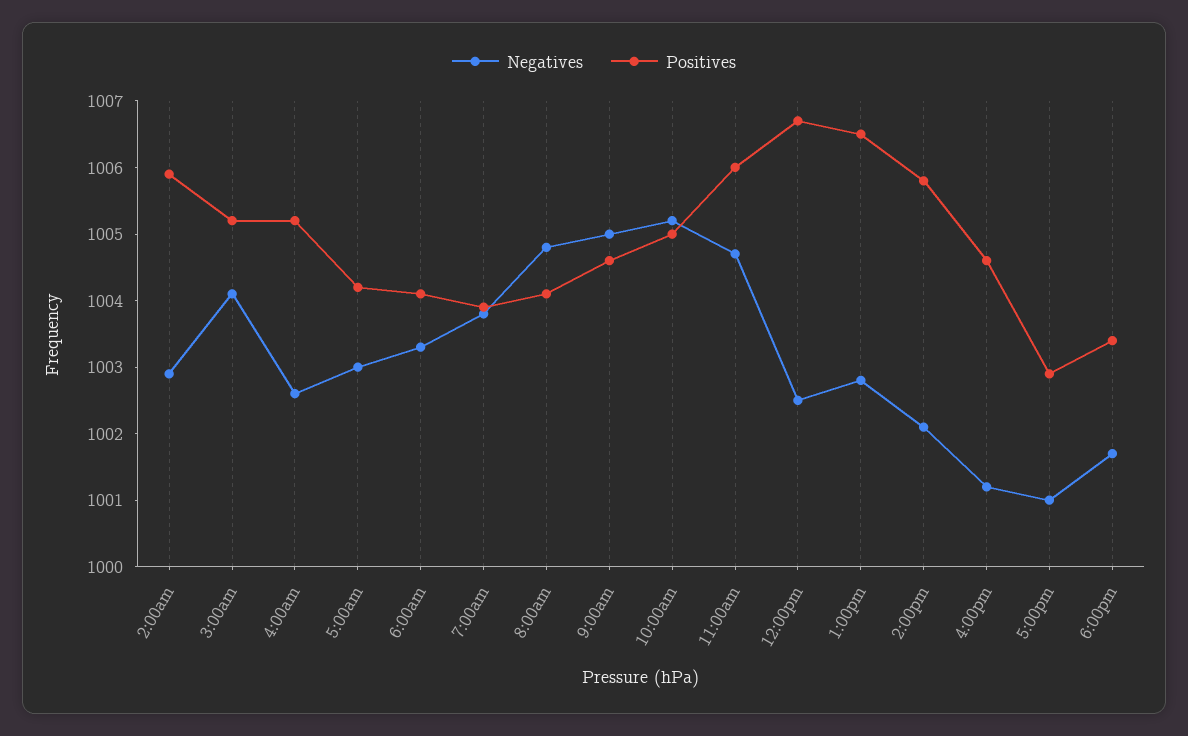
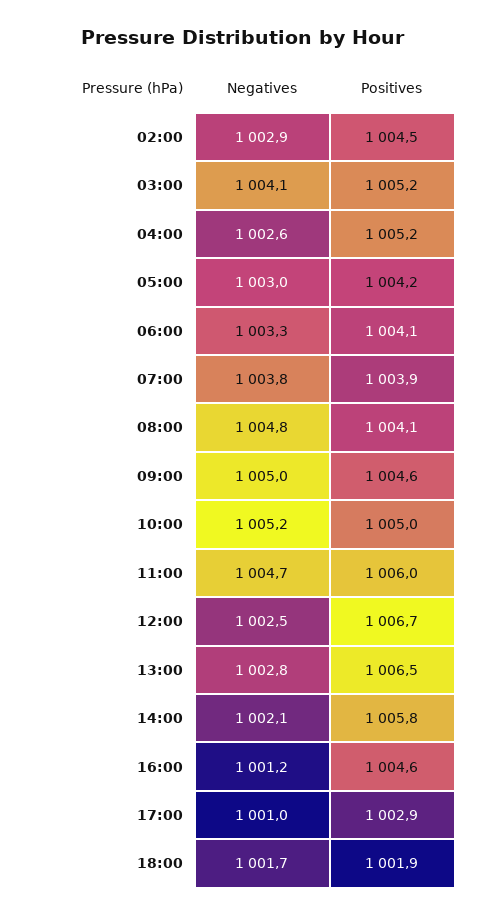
  {
    "Negatives": {
      "2:00am": 1002.9,
      "3:00am": 1004.1,
      "4:00am": 1002.6,
      "5:00am": 1003,
      "6:00am": 1003.3,
      "7:00am": 1003.8,
      "8:00am": 1004.8,
      "9:00am": 1005,
      "10:00am": 1005.2,
      "11:00am": 1004.7,
      "12:00pm": 1002.5,
      "1:00pm": 1002.8,
      "2:00pm": 1002.1,
      "4:00pm": 1001.2,
      "5:00pm": 1001,
      "6:00pm": 1001.7
    },
    "Positives": {
-     "2:00am": 1006,
+     "2:00am": 1004.5,
      "3:00am": 1005.2,
      "4:00am": 1005.2,
      "5:00am": 1004.2,
      "6:00am": 1004.1,
      "7:00am": 1003.9,
      "8:00am": 1004.1,
      "9:00am": 1004.6,
      "10:00am": 1005,
      "11:00am": 1006,
      "12:00pm": 1006.7,
      "1:00pm": 1006.5,
      "2:00pm": 1005.8,
      "4:00pm": 1004.6,
      "5:00pm": 1002.9,
-     "6:00pm": 1003.5
+     "6:00pm": 1001.9
    }
  }

